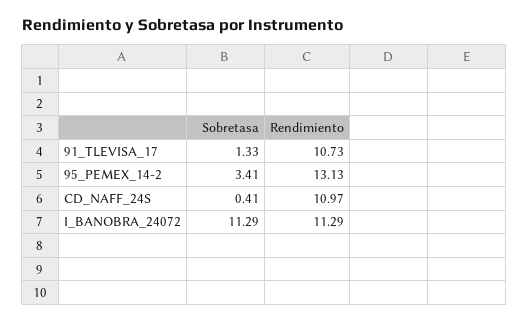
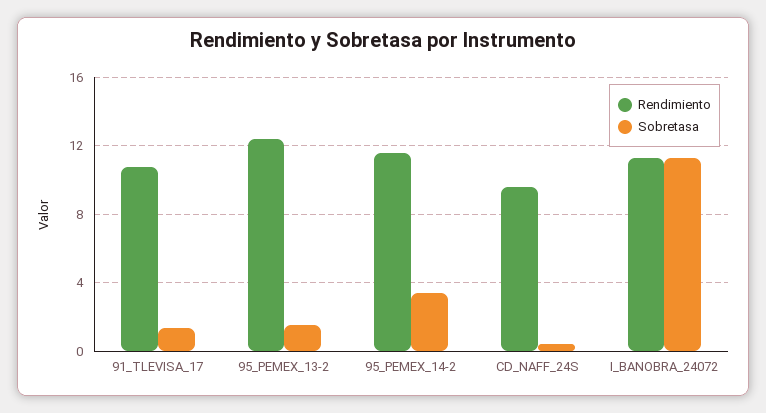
  {
    "Sobretasa": {
      "91_TLEVISA_17": 1.33,
      "95_PEMEX_14-2": 3.41,
      "CD_NAFF_24S": 0.41,
-     "I_BANOBRA_24072": 11.29
+     "I_BANOBRA_24072": 11.29,
+     "95_PEMEX_13-2": 1.5
    },
    "Rendimiento": {
      "91_TLEVISA_17": 10.73,
-     "95_PEMEX_14-2": 13.13,
+     "95_PEMEX_14-2": 11.5,
-     "CD_NAFF_24S": 10.97,
+     "CD_NAFF_24S": 9.5,
-     "I_BANOBRA_24072": 11.29
+     "I_BANOBRA_24072": 11.29,
+     "95_PEMEX_13-2": 12.5
    }
  }

